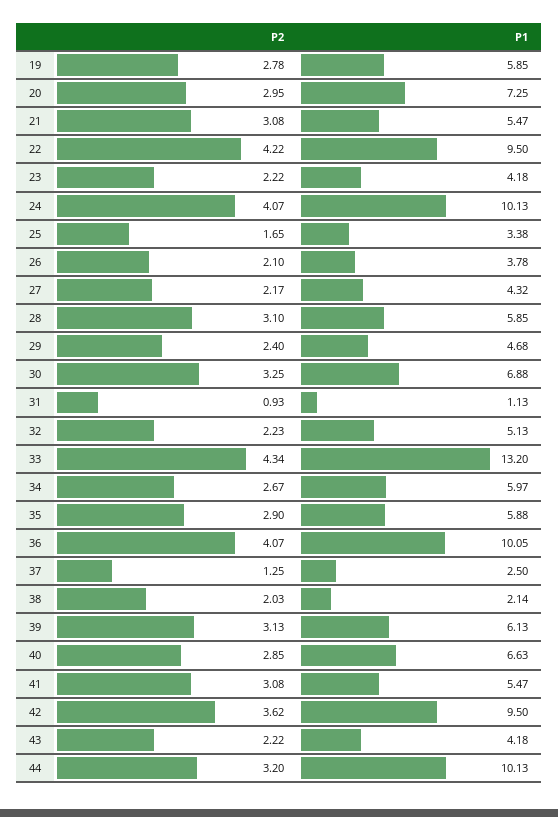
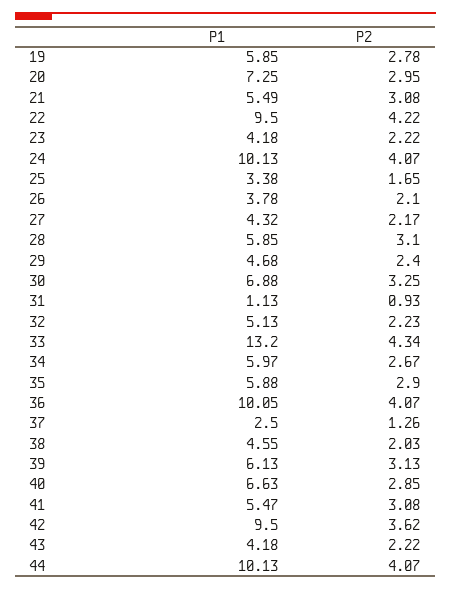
  {
    "P2": {
      "19": 2.78,
      "20": 2.95,
      "21": 3.08,
      "22": 4.22,
      "23": 2.22,
      "24": 4.07,
      "25": 1.65,
      "26": 2.1,
      "27": 2.17,
      "28": 3.1,
      "29": 2.4,
      "30": 3.25,
      "31": 0.93,
      "32": 2.23,
      "33": 4.34,
      "34": 2.67,
      "35": 2.9,
      "36": 4.07,
-     "37": 1.25,
+     "37": 1.26,
      "38": 2.03,
      "39": 3.13,
      "40": 2.85,
      "41": 3.08,
      "42": 3.62,
      "43": 2.22,
-     "44": 3.2
+     "44": 4.07
    },
    "P1": {
      "19": 5.85,
      "20": 7.25,
-     "21": 5.47,
+     "21": 5.49,
      "22": 9.5,
      "23": 4.18,
      "24": 10.13,
      "25": 3.38,
      "26": 3.78,
      "27": 4.32,
      "28": 5.85,
      "29": 4.68,
      "30": 6.88,
      "31": 1.13,
      "32": 5.13,
      "33": 13.2,
      "34": 5.97,
      "35": 5.88,
      "36": 10.05,
      "37": 2.5,
-     "38": 2.14,
+     "38": 4.55,
      "39": 6.13,
      "40": 6.63,
      "41": 5.47,
      "42": 9.5,
      "43": 4.18,
      "44": 10.13
    }
  }

